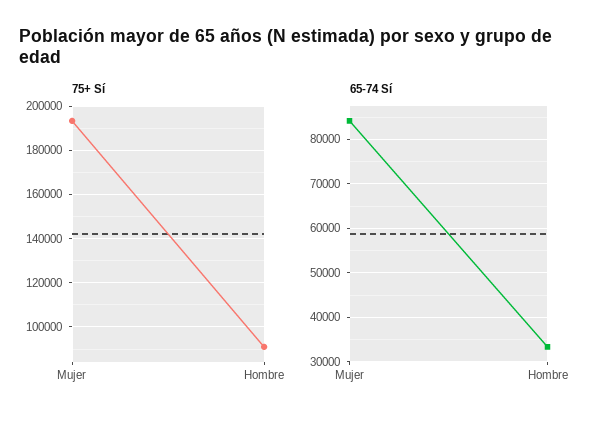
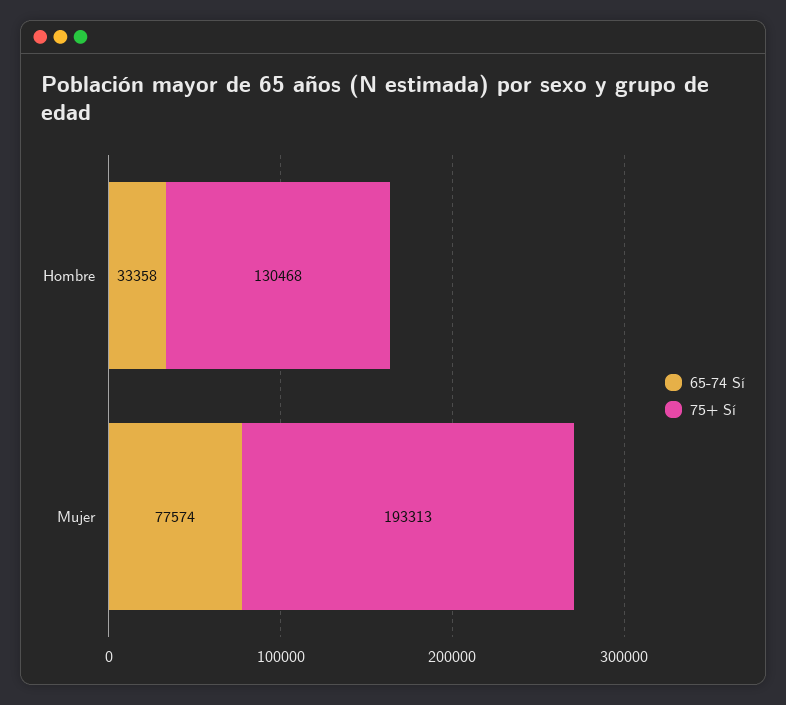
  {
    "75+ Sí": {
      "Mujer": 193313,
-     "Hombre": 90000
+     "Hombre": 130468
    },
    "65-74 Sí": {
-     "Mujer": 84000,
+     "Mujer": 77574,
      "Hombre": 33358
    }
  }

